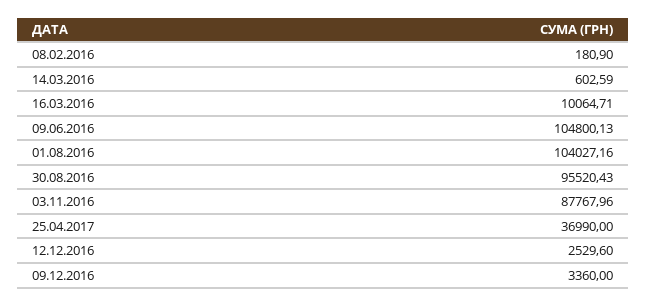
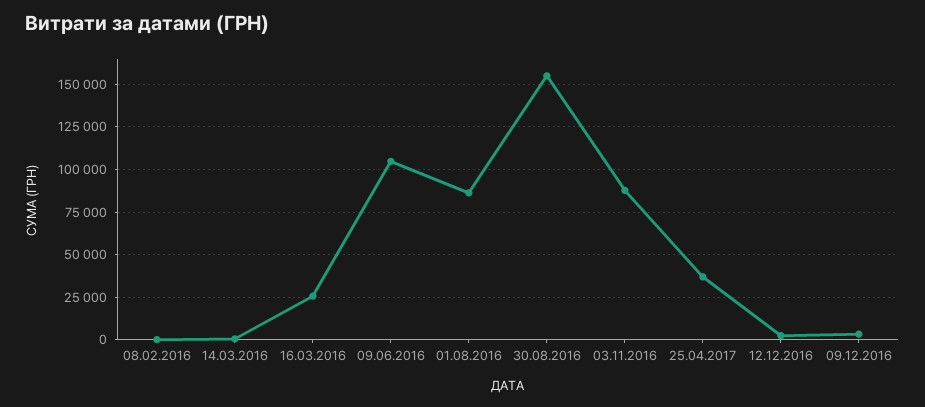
  {
    "08.02.2016": 180.9,
    "14.03.2016": 602.59,
-   "16.03.2016": 10064.71,
+   "16.03.2016": 25000,
    "09.06.2016": 104800.13,
-   "01.08.2016": 104027.16,
+   "01.08.2016": 85000,
-   "30.08.2016": 95520.43,
+   "30.08.2016": 155000,
    "03.11.2016": 87767.96,
    "25.04.2017": 36990,
    "12.12.2016": 2529.6,
    "09.12.2016": 3360
  }

